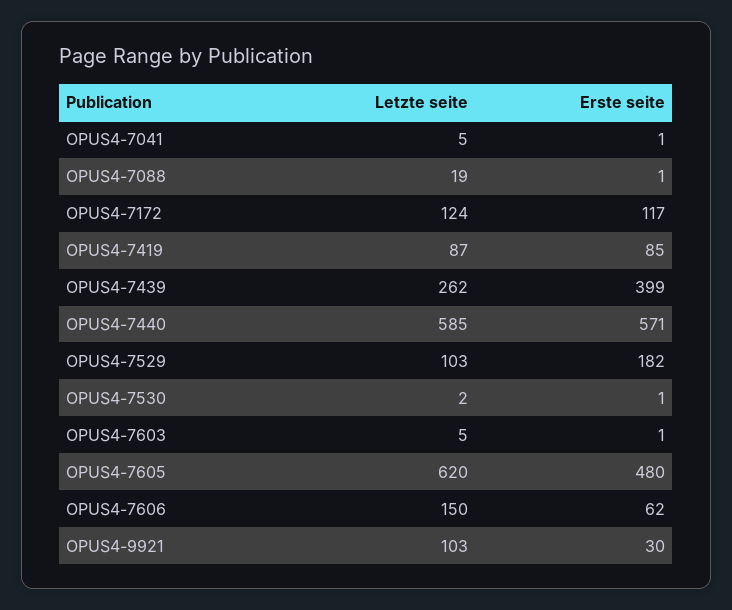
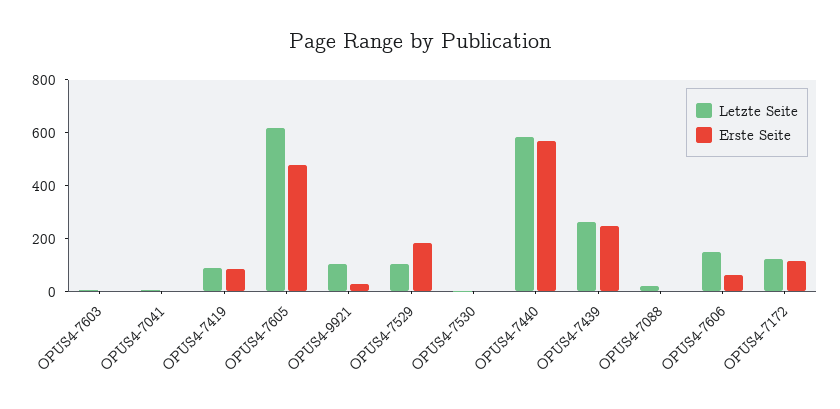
  {
    "Letzte seite": {
      "OPUS4-7041": 5,
      "OPUS4-7088": 19,
      "OPUS4-7172": 124,
      "OPUS4-7419": 87,
      "OPUS4-7439": 262,
      "OPUS4-7440": 585,
      "OPUS4-7529": 103,
      "OPUS4-7530": 2,
      "OPUS4-7603": 5,
      "OPUS4-7605": 620,
      "OPUS4-7606": 150,
      "OPUS4-9921": 103
    },
    "Erste seite": {
      "OPUS4-7041": 1,
      "OPUS4-7088": 1,
      "OPUS4-7172": 117,
      "OPUS4-7419": 85,
-     "OPUS4-7439": 399,
+     "OPUS4-7439": 250,
      "OPUS4-7440": 571,
      "OPUS4-7529": 182,
      "OPUS4-7530": 1,
      "OPUS4-7603": 1,
      "OPUS4-7605": 480,
      "OPUS4-7606": 62,
      "OPUS4-9921": 30
    }
  }

